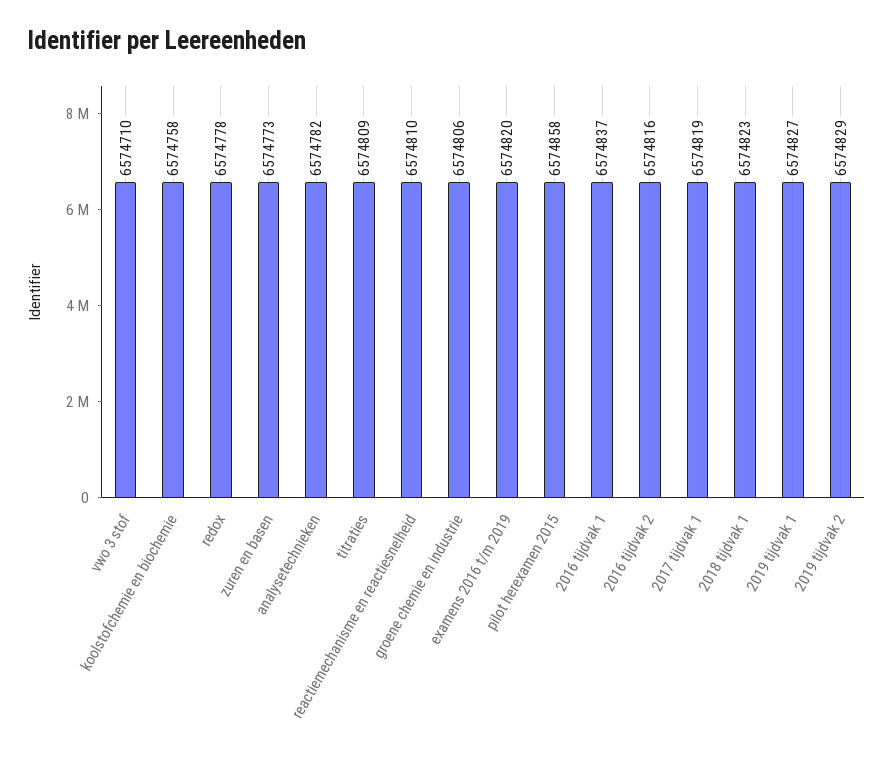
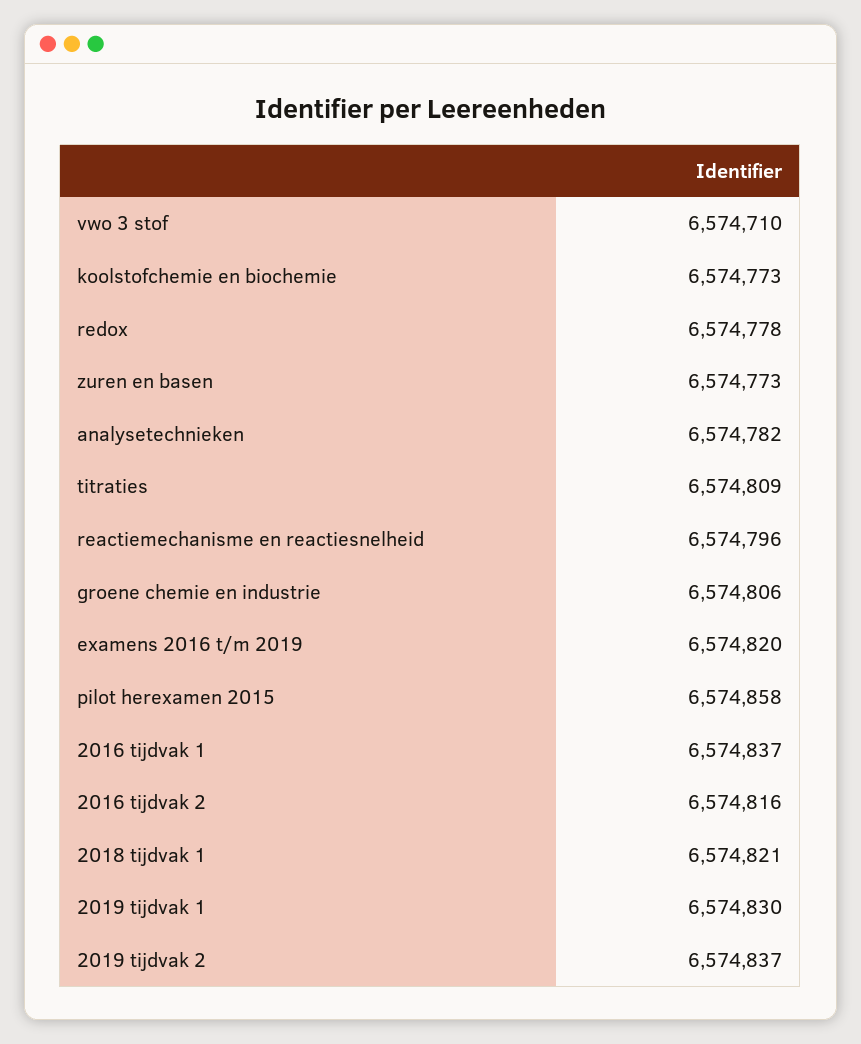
  {
    "vwo 3 stof": 6574710,
-   "koolstofchemie en biochemie": 6574758,
+   "koolstofchemie en biochemie": 6574773,
    "redox": 6574778,
    "zuren en basen": 6574773,
    "analysetechnieken": 6574782,
    "titraties": 6574809,
-   "reactiemechanisme en reactiesnelheid": 6574810,
+   "reactiemechanisme en reactiesnelheid": 6574796,
    "groene chemie en industrie": 6574806,
    "examens 2016 t/m 2019": 6574820,
    "pilot herexamen 2015": 6574858,
    "2016 tijdvak 1": 6574837,
    "2016 tijdvak 2": 6574816,
-   "2017 tijdvak 1": 6574819,
-   "2018 tijdvak 1": 6574823,
+   "2018 tijdvak 1": 6574821,
-   "2019 tijdvak 1": 6574827,
+   "2019 tijdvak 1": 6574830,
-   "2019 tijdvak 2": 6574829
+   "2019 tijdvak 2": 6574837
  }

